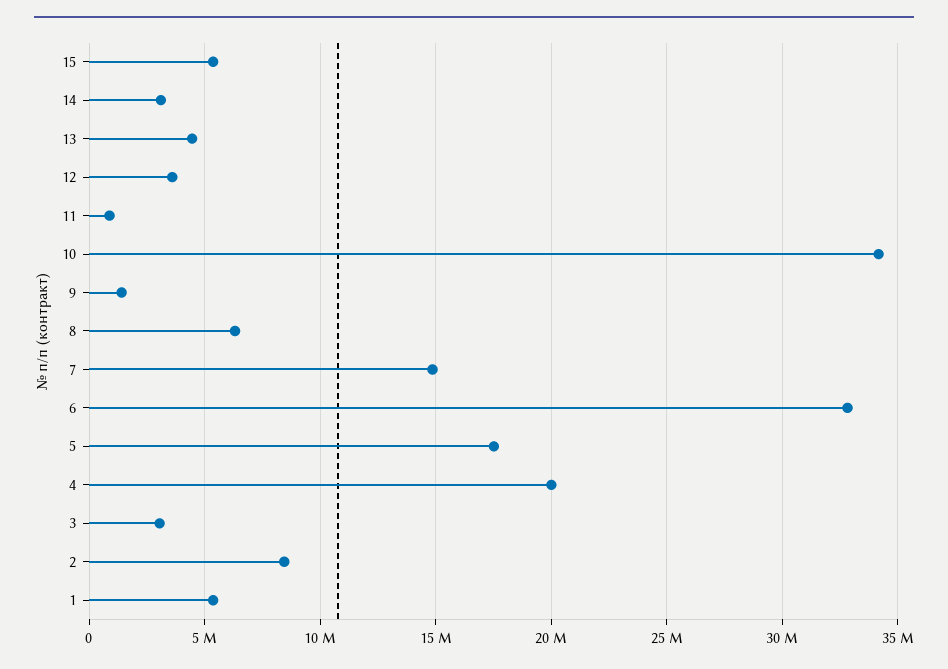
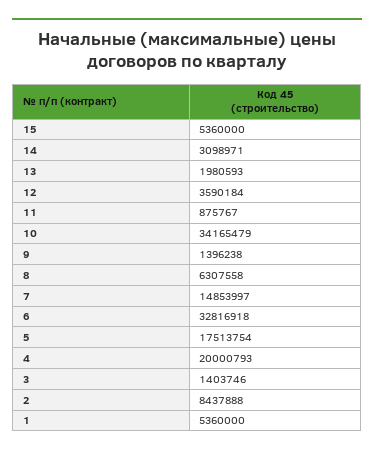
  {
    "15": 5360000,
    "14": 3098971,
-   "13": 4500000,
+   "13": 1980593,
    "12": 3590184,
    "11": 875767,
    "10": 34165479,
    "9": 1396238,
    "8": 6307558,
    "7": 14853997,
    "6": 32816918,
    "5": 17513754,
    "4": 20000793,
-   "3": 3000000,
+   "3": 1403746,
    "2": 8437888,
    "1": 5360000
  }

